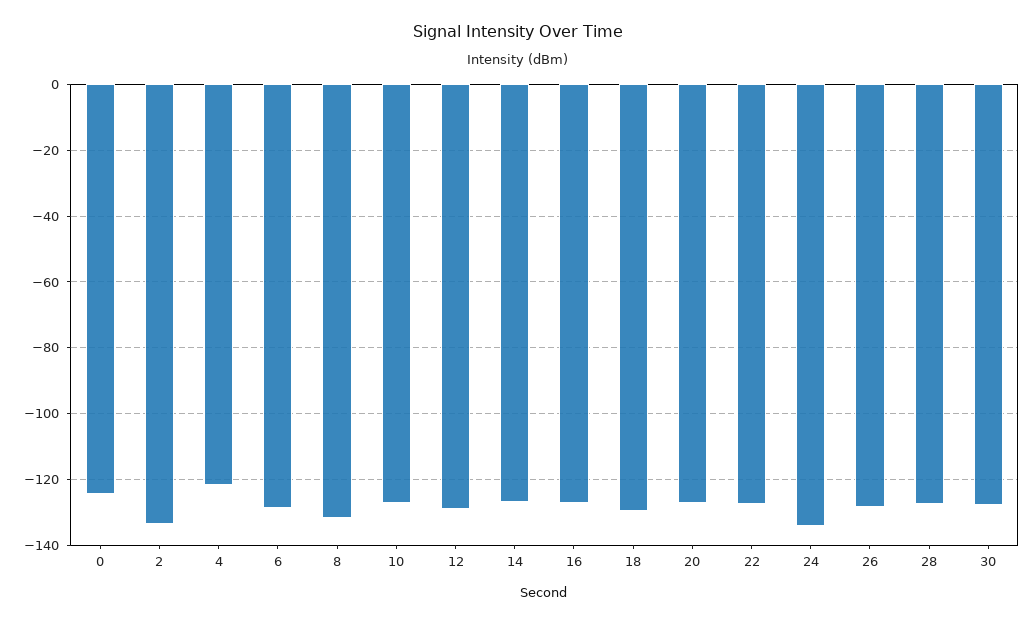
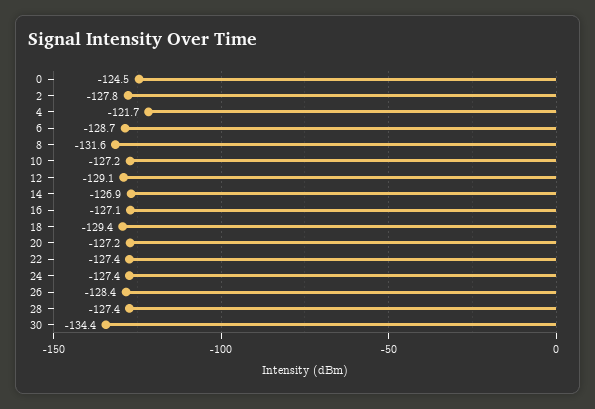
  {
    "0": -124.5,
-   "2": -134,
+   "2": -127.8,
    "4": -121.7,
    "6": -128.7,
    "8": -131.6,
    "10": -127.2,
    "12": -129.1,
    "14": -126.9,
    "16": -127.1,
    "18": -129.4,
    "20": -127.2,
    "22": -127.4,
-   "24": -134,
+   "24": -127.4,
    "26": -128.4,
    "28": -127.4,
-   "30": -128
+   "30": -134.4
  }

